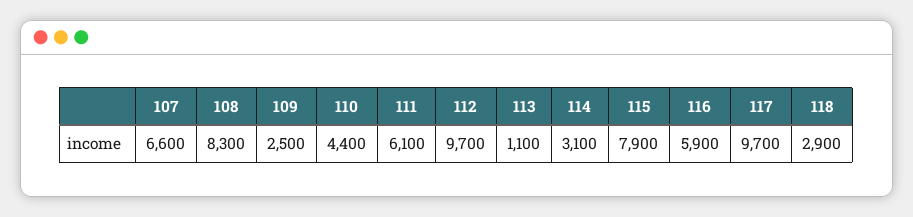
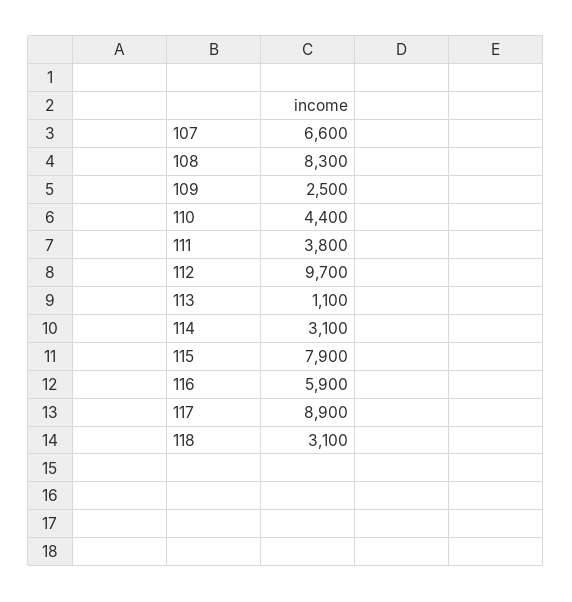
  {
    "107": 6600,
    "108": 8300,
    "109": 2500,
    "110": 4400,
-   "111": 6100,
+   "111": 3800,
    "112": 9700,
    "113": 1100,
    "114": 3100,
    "115": 7900,
    "116": 5900,
-   "117": 9700,
+   "117": 8900,
-   "118": 2900
+   "118": 3100
  }

